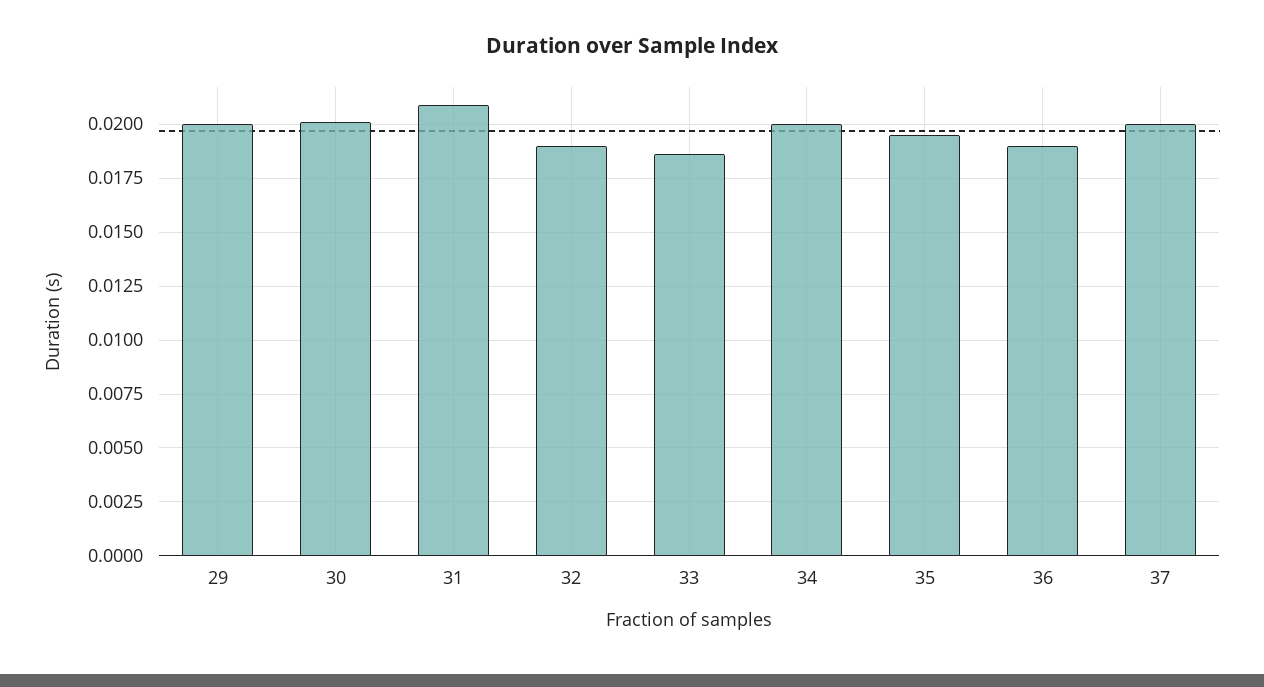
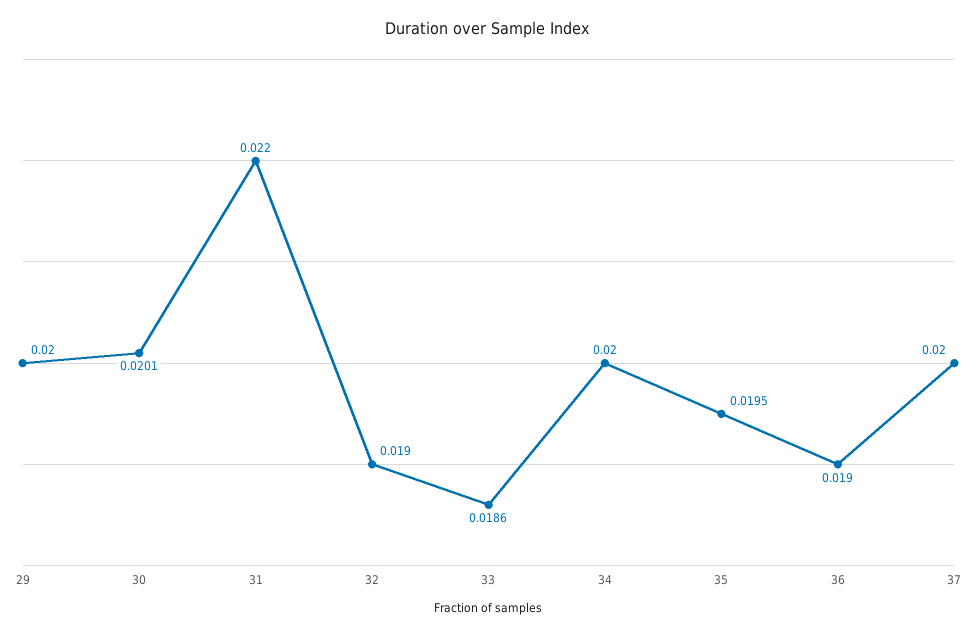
  {
    "29": 0.02,
    "30": 0.0201,
-   "31": 0.021,
+   "31": 0.022,
    "32": 0.019,
    "33": 0.0186,
    "34": 0.02,
    "35": 0.0195,
    "36": 0.019,
    "37": 0.02
  }

